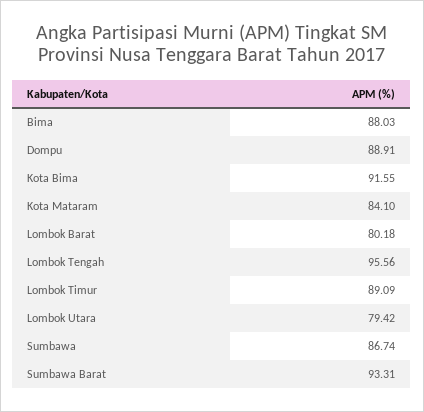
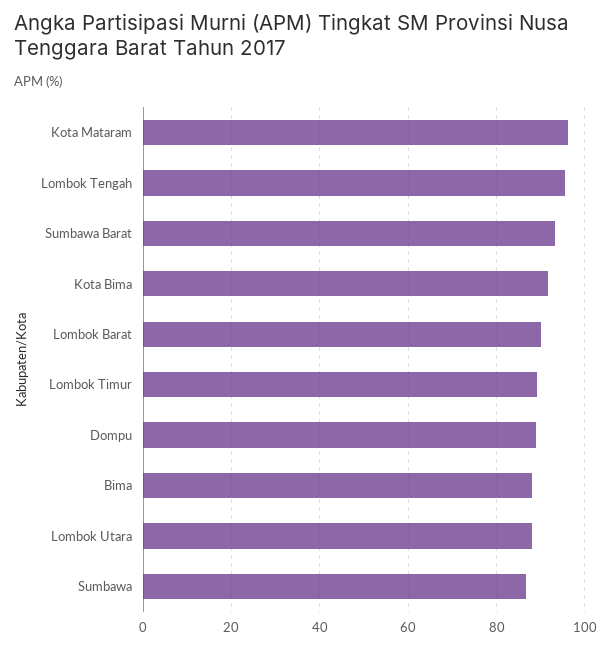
  {
    "Bima": 88.03,
    "Dompu": 88.91,
    "Kota Bima": 91.55,
-   "Kota Mataram": 84.1,
+   "Kota Mataram": 96,
-   "Lombok Barat": 80.18,
+   "Lombok Barat": 90,
    "Lombok Tengah": 95.56,
    "Lombok Timur": 89.09,
-   "Lombok Utara": 79.42,
+   "Lombok Utara": 88,
    "Sumbawa": 86.74,
    "Sumbawa Barat": 93.31
  }

